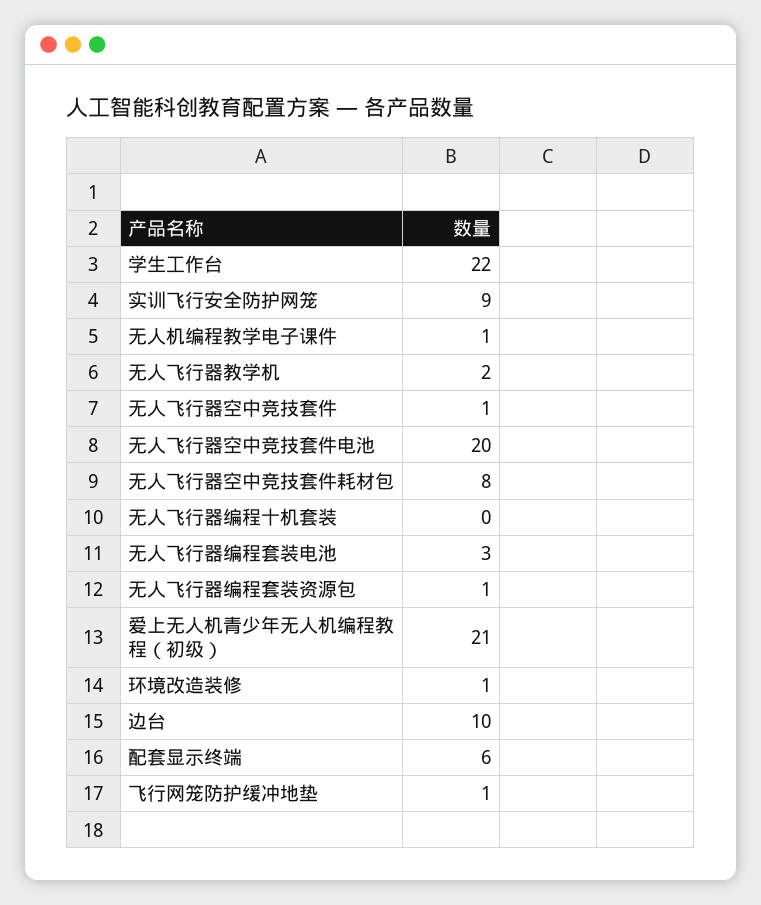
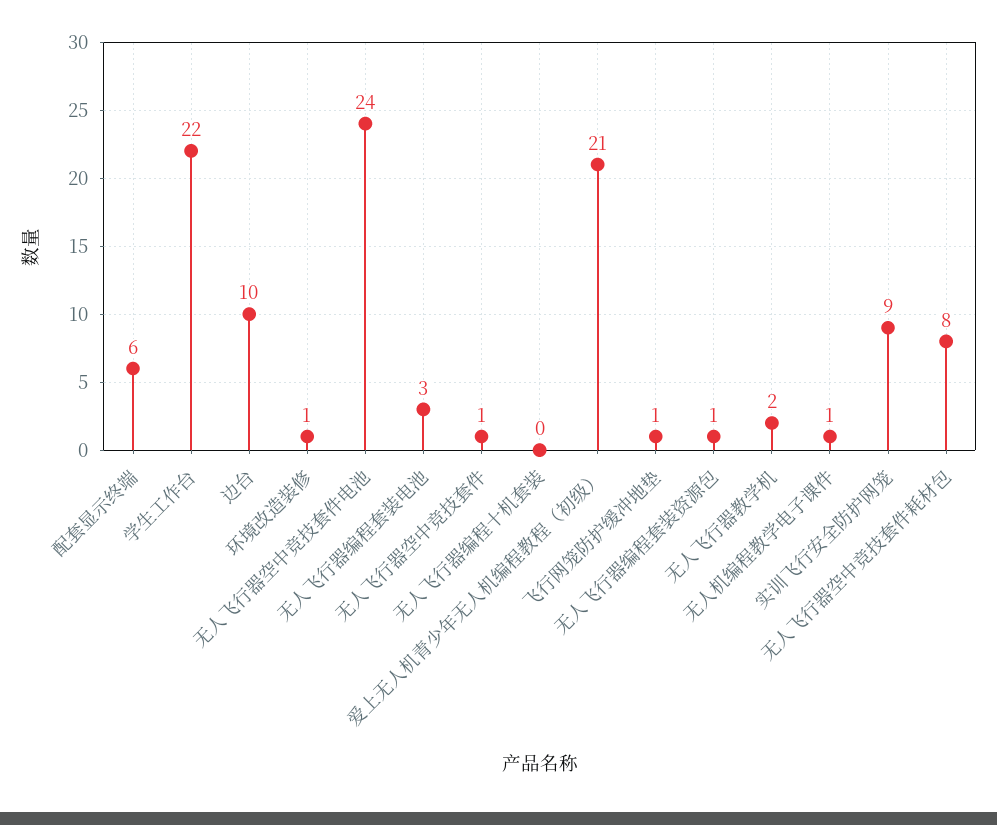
  {
    "学生工作台": 22,
    "实训飞行安全防护网笼": 9,
    "无人机编程教学电子课件": 1,
    "无人飞行器教学机": 2,
    "无人飞行器空中竞技套件": 1,
-   "无人飞行器空中竞技套件电池": 20,
+   "无人飞行器空中竞技套件电池": 24,
    "无人飞行器空中竞技套件耗材包": 8,
    "无人飞行器编程十机套装": 0,
    "无人飞行器编程套装电池": 3,
    "无人飞行器编程套装资源包": 1,
    "爱上无人机青少年无人机编程教程（初级）": 21,
    "环境改造装修": 1,
    "边台": 10,
    "配套显示终端": 6,
    "飞行网笼防护缓冲地垫": 1
  }

